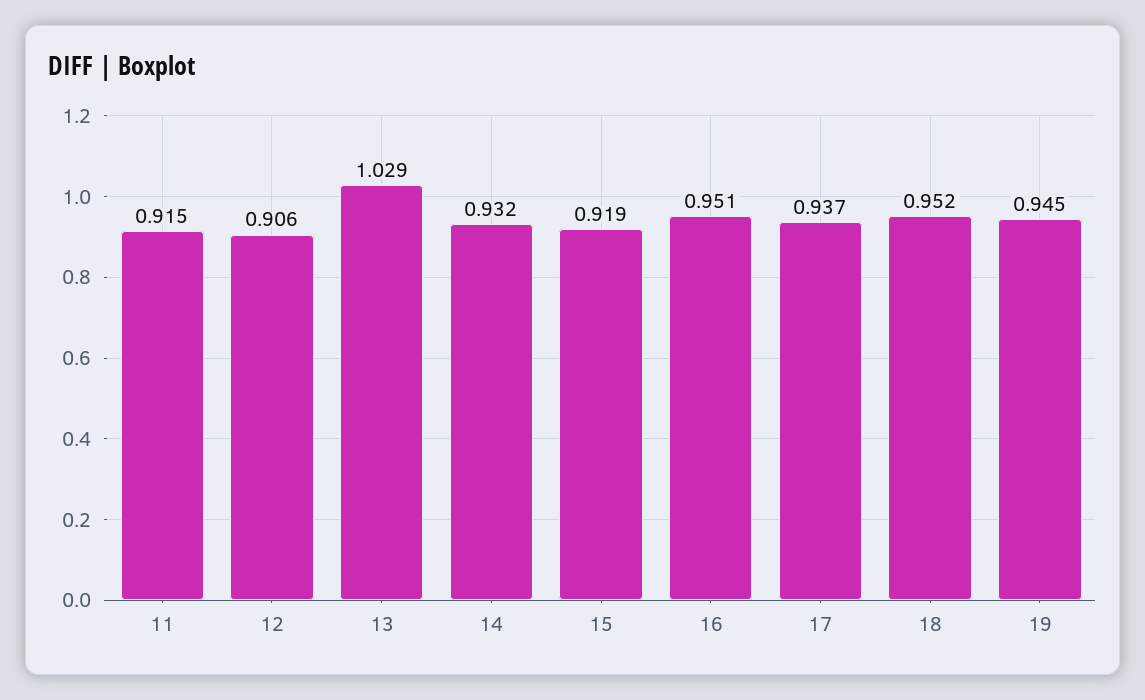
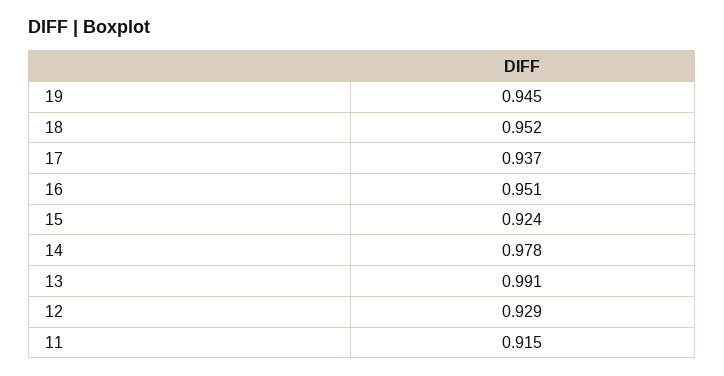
  {
    "11": 0.915,
-   "12": 0.906,
+   "12": 0.929,
-   "13": 1.029,
+   "13": 0.991,
-   "14": 0.932,
+   "14": 0.978,
-   "15": 0.919,
+   "15": 0.924,
    "16": 0.951,
    "17": 0.937,
    "18": 0.952,
    "19": 0.945
  }

